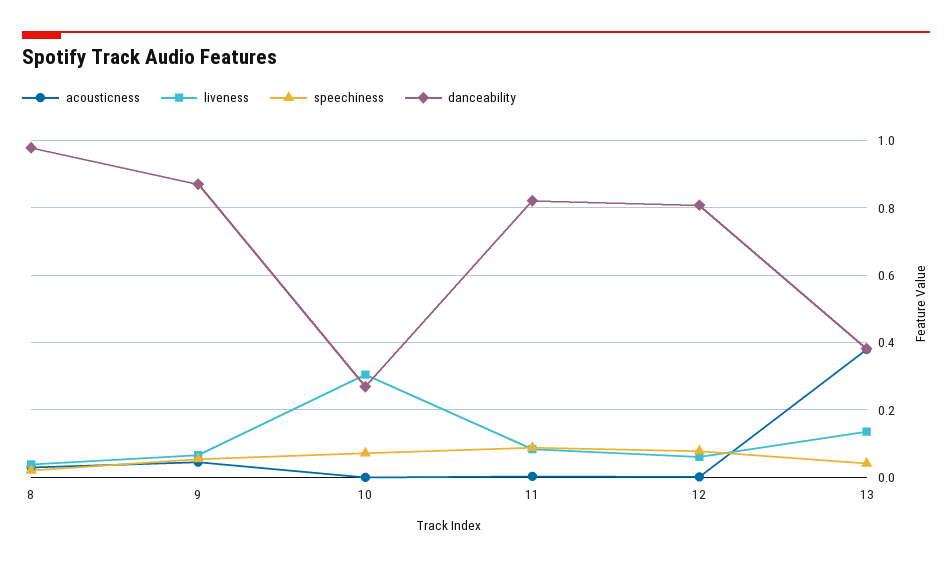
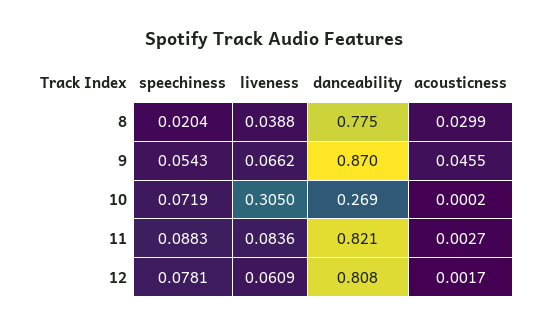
  {
    "acousticness": {
      "8": 0.0299,
      "9": 0.0455,
      "10": 0.0002,
      "11": 0.0027,
-     "12": 0.0017,
+     "12": 0.0017
-     "13": 0.38
    },
    "liveness": {
      "8": 0.0388,
      "9": 0.0662,
      "10": 0.305,
      "11": 0.0836,
-     "12": 0.0609,
+     "12": 0.0609
-     "13": 0.14
    },
    "speechiness": {
      "8": 0.0204,
      "9": 0.0543,
      "10": 0.0719,
      "11": 0.0883,
-     "12": 0.0781,
+     "12": 0.0781
-     "13": 0.04
    },
    "danceability": {
-     "8": 0.98,
+     "8": 0.775,
      "9": 0.87,
      "10": 0.269,
      "11": 0.821,
-     "12": 0.808,
+     "12": 0.808
-     "13": 0.38
    }
  }

